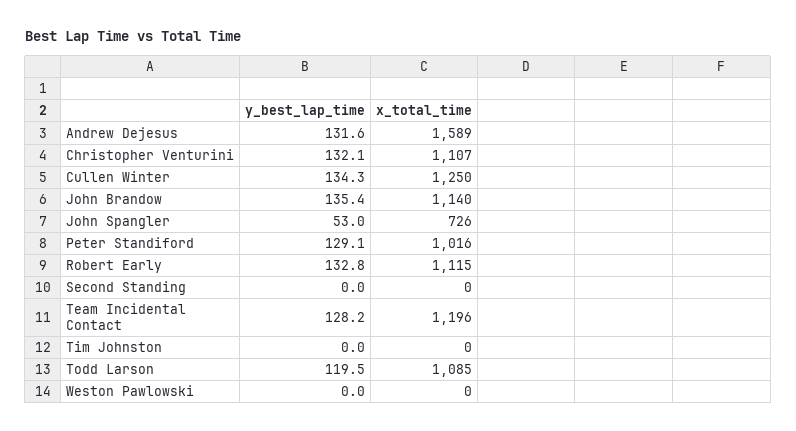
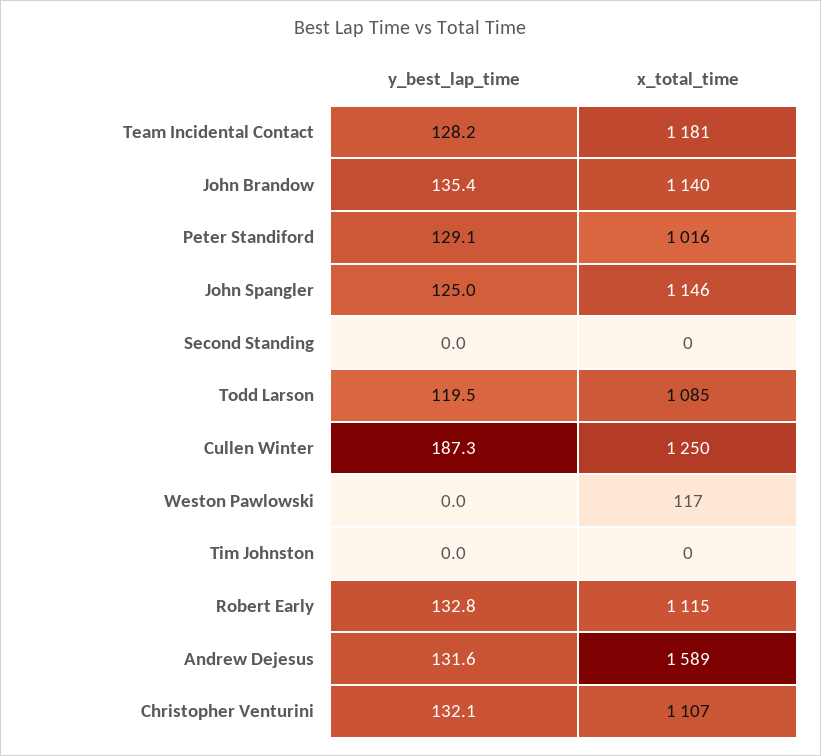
  {
    "y_best_lap_time": {
      "Andrew Dejesus": 131.6,
      "Christopher Venturini": 132.1,
-     "Cullen Winter": 134.3,
+     "Cullen Winter": 187.3,
      "John Brandow": 135.4,
-     "John Spangler": 53,
+     "John Spangler": 125,
      "Peter Standiford": 129.1,
      "Robert Early": 132.8,
      "Second Standing": 0,
      "Team Incidental Contact": 128.2,
      "Tim Johnston": 0,
      "Todd Larson": 119.5,
      "Weston Pawlowski": 0
    },
    "x_total_time": {
      "Andrew Dejesus": 1589,
      "Christopher Venturini": 1107,
      "Cullen Winter": 1250,
      "John Brandow": 1140,
-     "John Spangler": 726,
+     "John Spangler": 1146,
      "Peter Standiford": 1016,
      "Robert Early": 1115,
      "Second Standing": 0,
-     "Team Incidental Contact": 1196,
+     "Team Incidental Contact": 1181,
      "Tim Johnston": 0,
      "Todd Larson": 1085,
-     "Weston Pawlowski": 0
+     "Weston Pawlowski": 117
    }
  }

